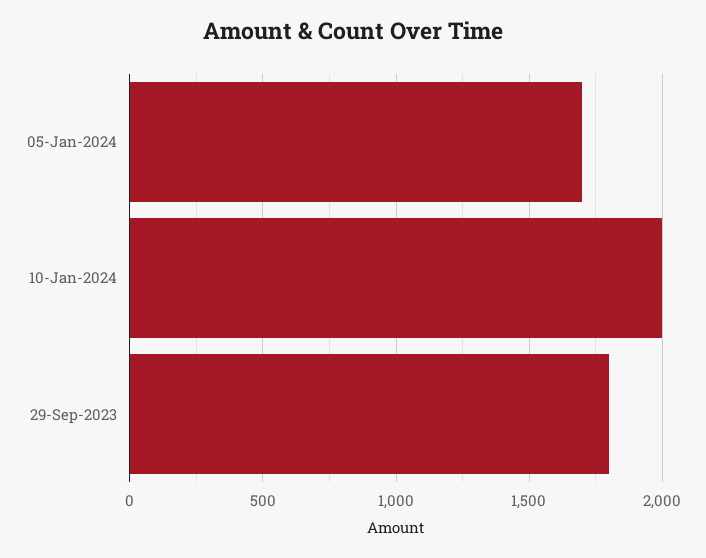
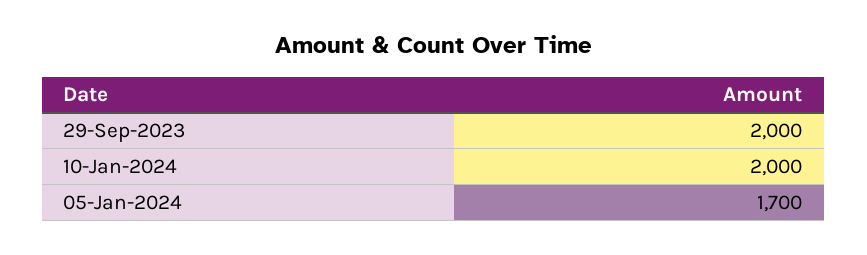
  {
    "05-Jan-2024": 1700,
    "10-Jan-2024": 2000,
-   "29-Sep-2023": 1800
+   "29-Sep-2023": 2000
  }

